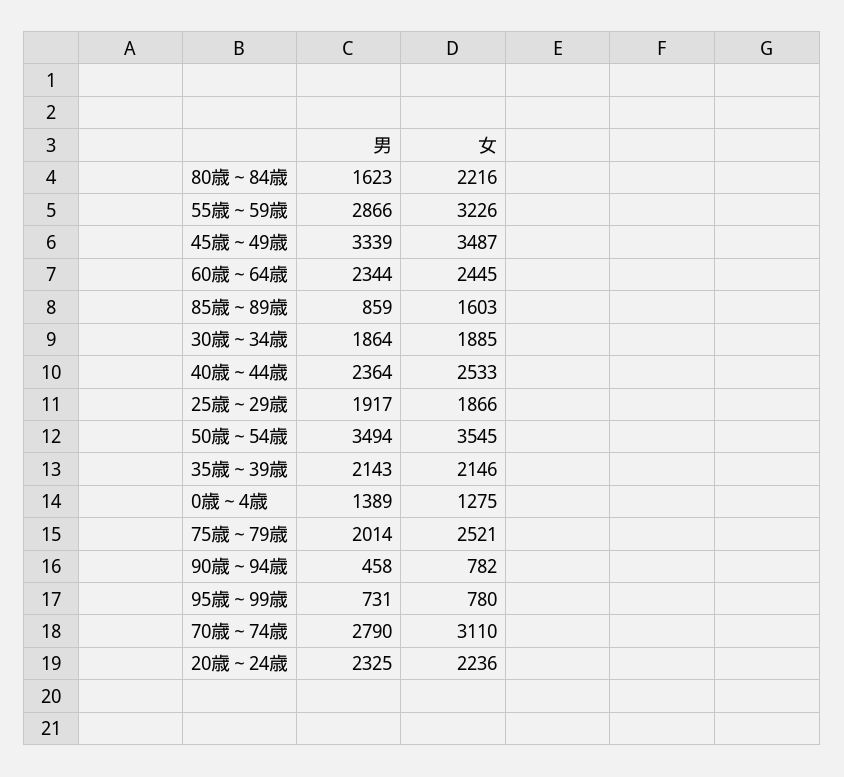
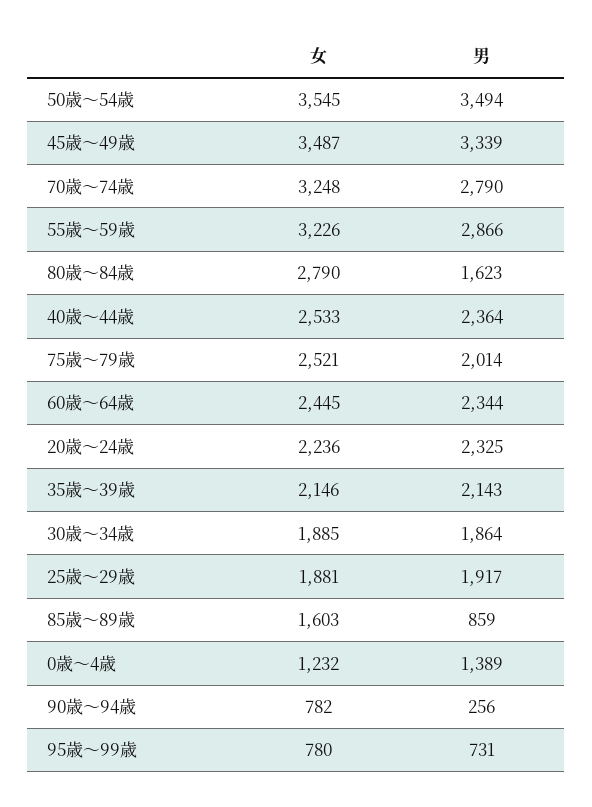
  {
    "男": {
      "80歳～84歳": 1623,
      "55歳～59歳": 2866,
      "45歳～49歳": 3339,
      "60歳～64歳": 2344,
      "85歳～89歳": 859,
      "30歳～34歳": 1864,
      "40歳～44歳": 2364,
      "25歳～29歳": 1917,
      "50歳～54歳": 3494,
      "35歳～39歳": 2143,
      "0歳～4歳": 1389,
      "75歳～79歳": 2014,
-     "90歳～94歳": 458,
+     "90歳～94歳": 256,
      "95歳～99歳": 731,
      "70歳～74歳": 2790,
      "20歳～24歳": 2325
    },
    "女": {
-     "80歳～84歳": 2216,
+     "80歳～84歳": 2790,
      "55歳～59歳": 3226,
      "45歳～49歳": 3487,
      "60歳～64歳": 2445,
      "85歳～89歳": 1603,
      "30歳～34歳": 1885,
      "40歳～44歳": 2533,
-     "25歳～29歳": 1866,
+     "25歳～29歳": 1881,
      "50歳～54歳": 3545,
      "35歳～39歳": 2146,
-     "0歳～4歳": 1275,
+     "0歳～4歳": 1232,
      "75歳～79歳": 2521,
      "90歳～94歳": 782,
      "95歳～99歳": 780,
-     "70歳～74歳": 3110,
+     "70歳～74歳": 3248,
      "20歳～24歳": 2236
    }
  }

